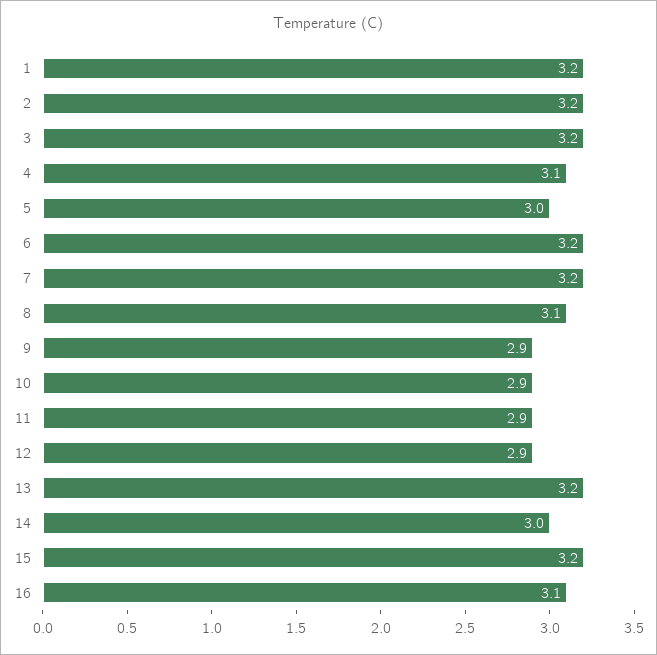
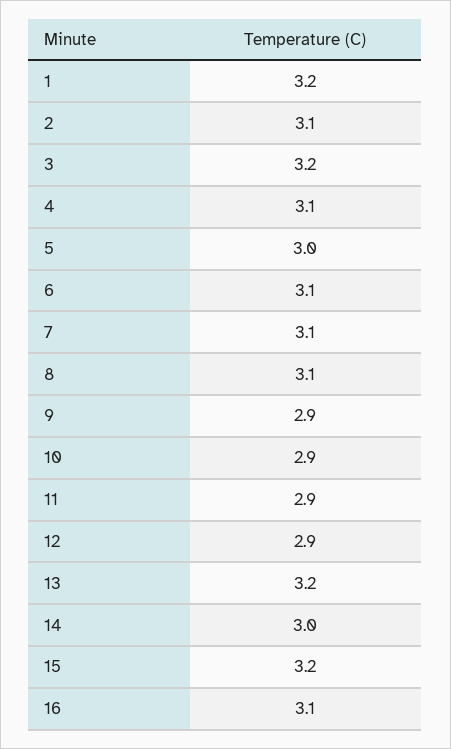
  {
    "1": 3.2,
-   "2": 3.2,
+   "2": 3.1,
    "3": 3.2,
    "4": 3.1,
    "5": 3,
-   "6": 3.2,
+   "6": 3.1,
-   "7": 3.2,
+   "7": 3.1,
    "8": 3.1,
    "9": 2.9,
    "10": 2.9,
    "11": 2.9,
    "12": 2.9,
    "13": 3.2,
    "14": 3,
    "15": 3.2,
    "16": 3.1
  }

